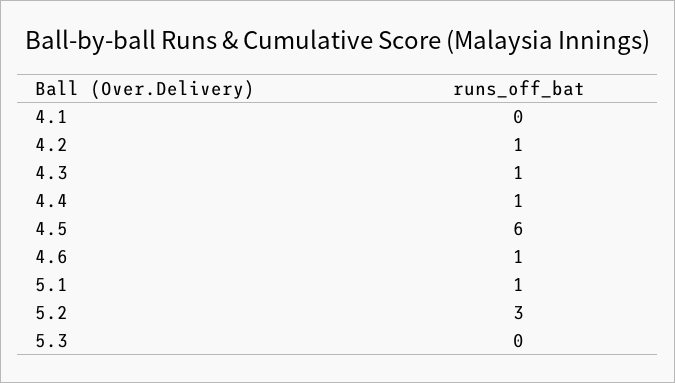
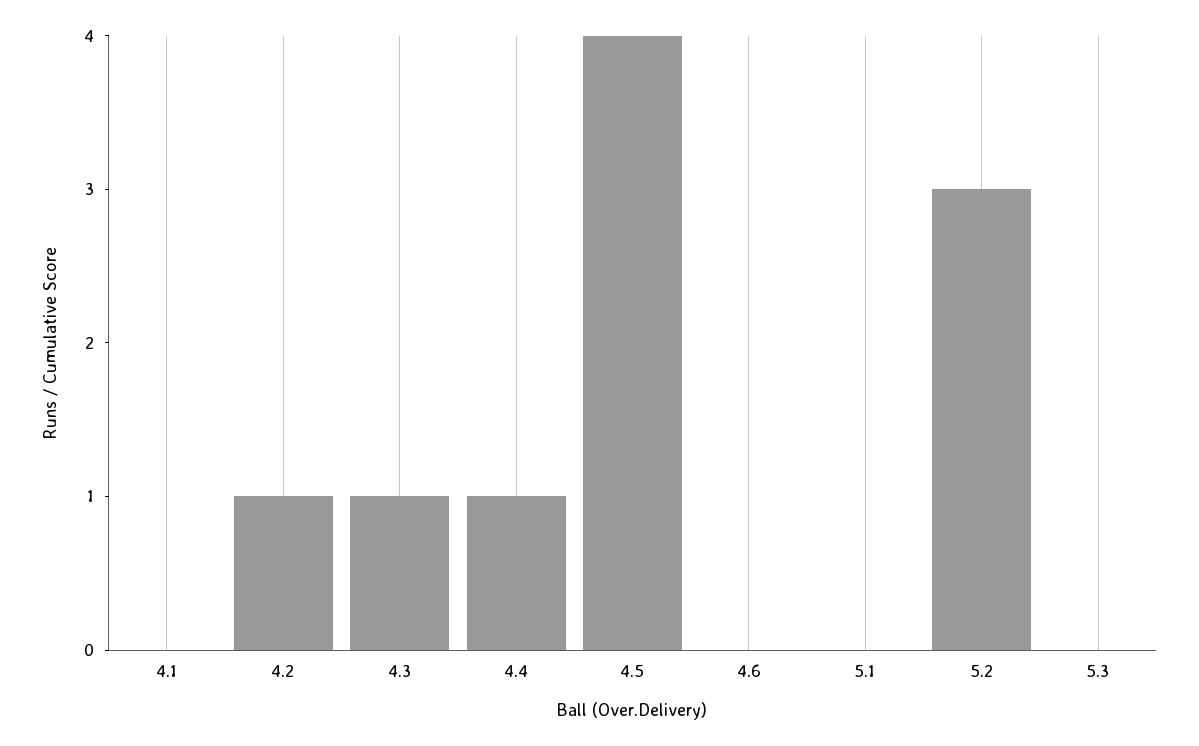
  {
    "4.1": 0,
    "4.2": 1,
    "4.3": 1,
    "4.4": 1,
-   "4.5": 6,
+   "4.5": 4,
-   "4.6": 1,
+   "4.6": 0,
-   "5.1": 1,
+   "5.1": 0,
    "5.2": 3,
    "5.3": 0
  }

